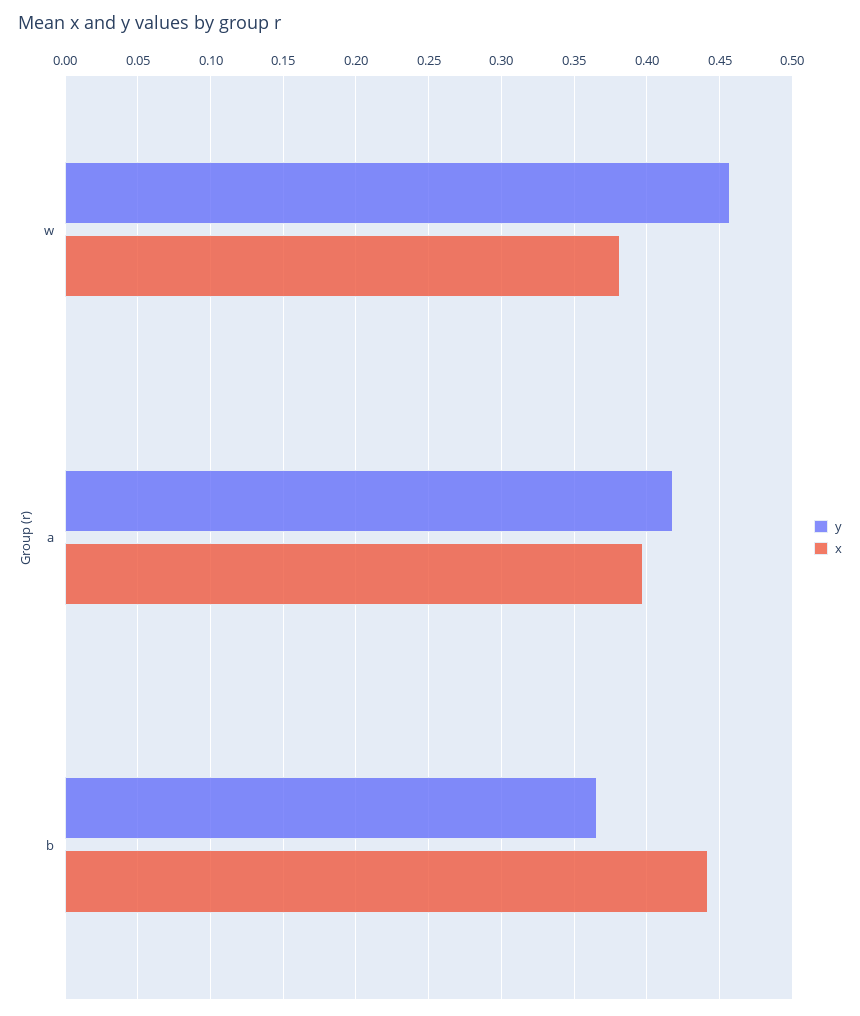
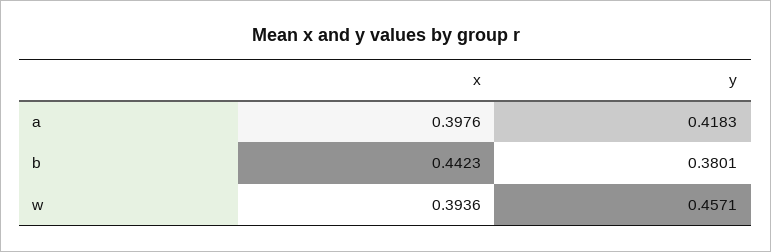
  {
    "y": {
      "w": 0.4571,
      "a": 0.4183,
-     "b": 0.365
+     "b": 0.3801
    },
    "x": {
-     "w": 0.38,
+     "w": 0.3936,
      "a": 0.3976,
      "b": 0.4423
    }
  }

